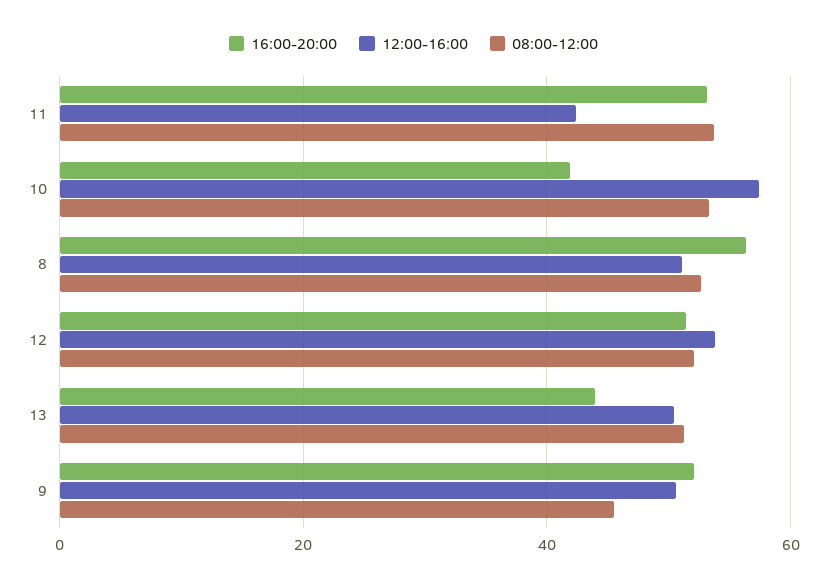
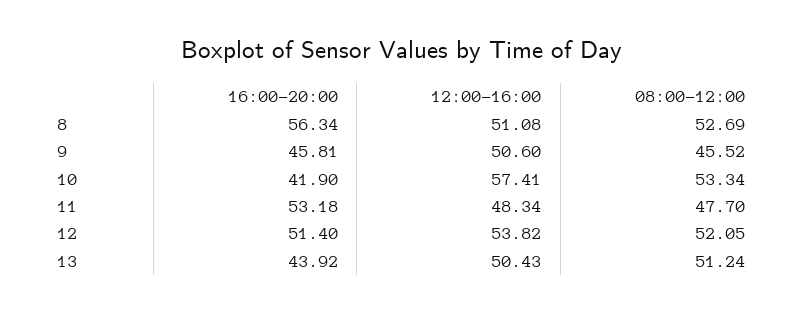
  {
    "16:00-20:00": {
      "11": 53.18,
      "10": 41.9,
      "8": 56.34,
      "12": 51.4,
      "13": 43.92,
-     "9": 52
+     "9": 45.81
    },
    "12:00-16:00": {
-     "11": 42,
+     "11": 48.34,
      "10": 57.41,
      "8": 51.08,
      "12": 53.82,
      "13": 50.43,
      "9": 50.6
    },
    "08:00-12:00": {
-     "11": 54,
+     "11": 47.7,
      "10": 53.34,
      "8": 52.69,
      "12": 52.05,
      "13": 51.24,
      "9": 45.52
    }
  }

